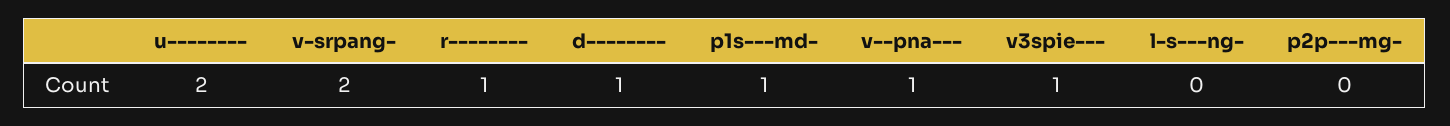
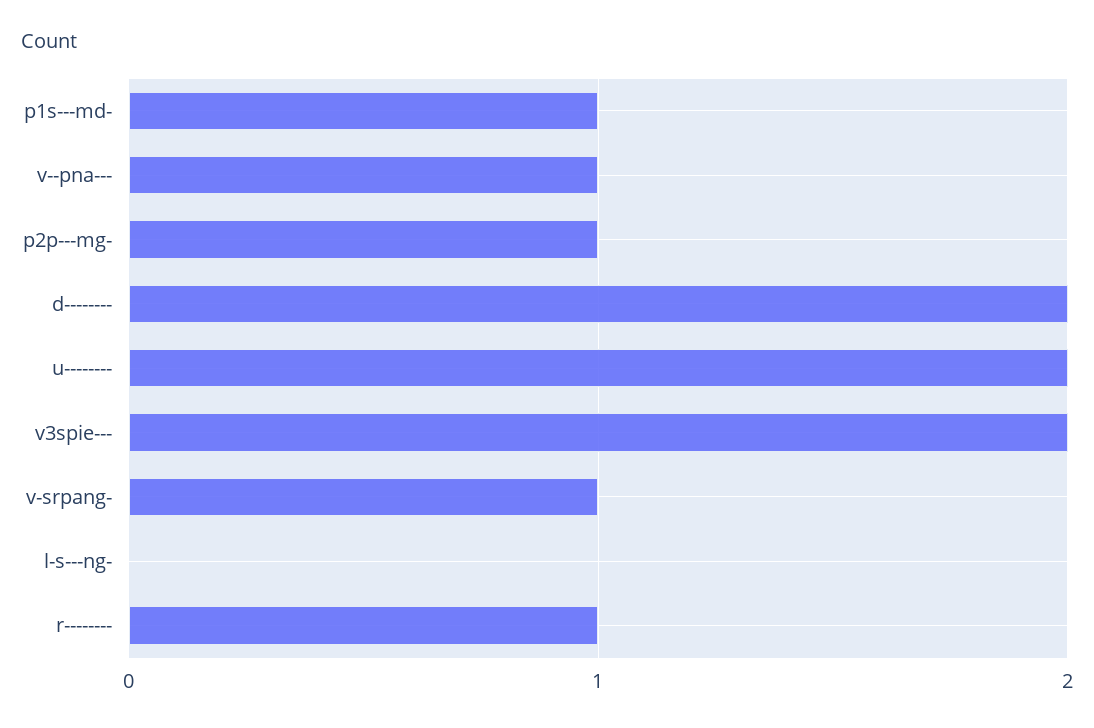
  {
    "u--------": 2,
-   "v-srpang-": 2,
+   "v-srpang-": 1,
    "r--------": 1,
-   "d--------": 1,
+   "d--------": 2,
    "p1s---md-": 1,
    "v--pna---": 1,
-   "v3spie---": 1,
+   "v3spie---": 2,
    "l-s---ng-": 0,
-   "p2p---mg-": 0
+   "p2p---mg-": 1
  }

